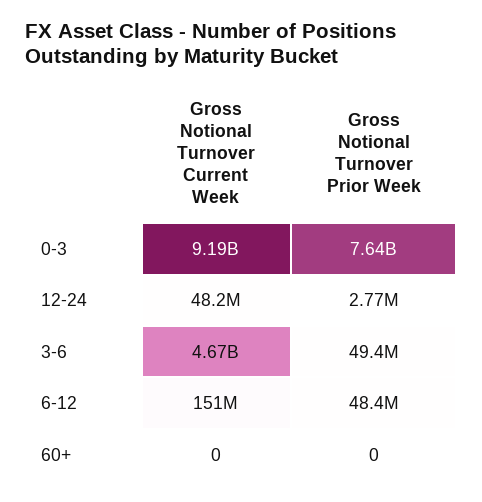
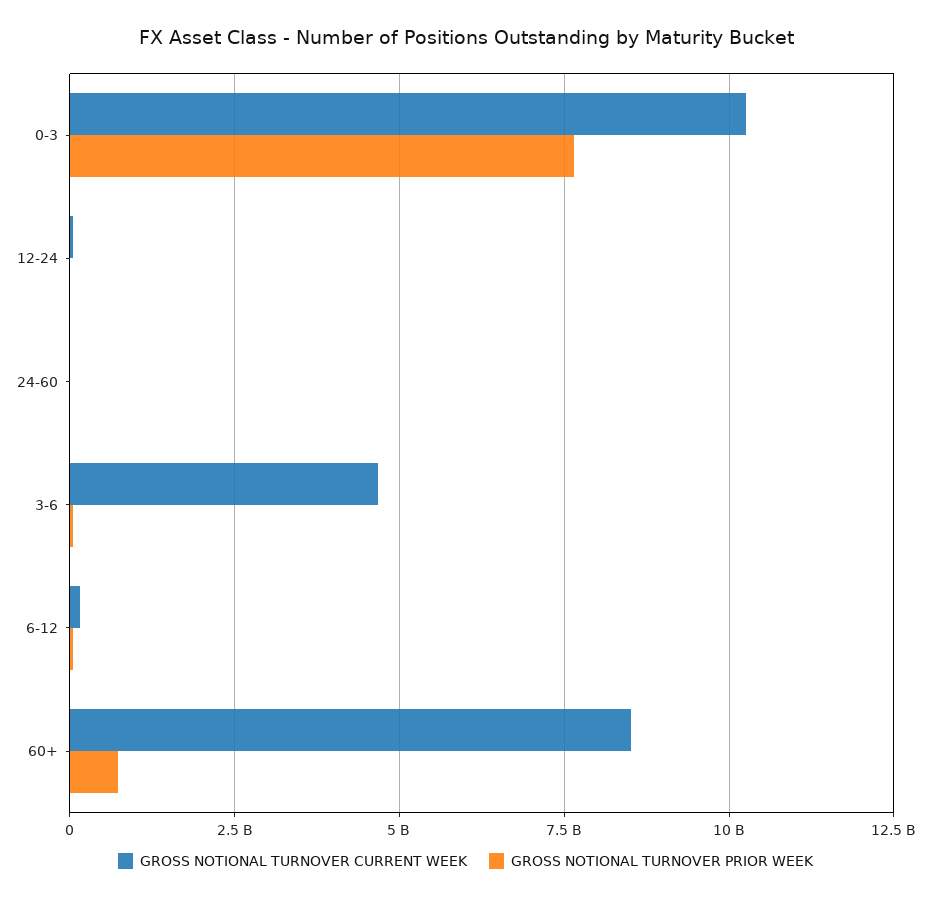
  {
    "Gross Notional Turnover Current Week": {
-     "0-3": 9190000000,
+     "0-3": 10250000000,
      "12-24": 48200000,
      "3-6": 4670000000,
      "6-12": 151000000,
-     "60+": 0
+     "60+": 8500000000,
+     "24-60": 0
    },
    "Gross Notional Turnover Prior Week": {
      "0-3": 7640000000,
      "12-24": 2770000,
      "3-6": 49400000,
      "6-12": 48400000,
-     "60+": 0
+     "60+": 750000000,
+     "24-60": 0
    }
  }

